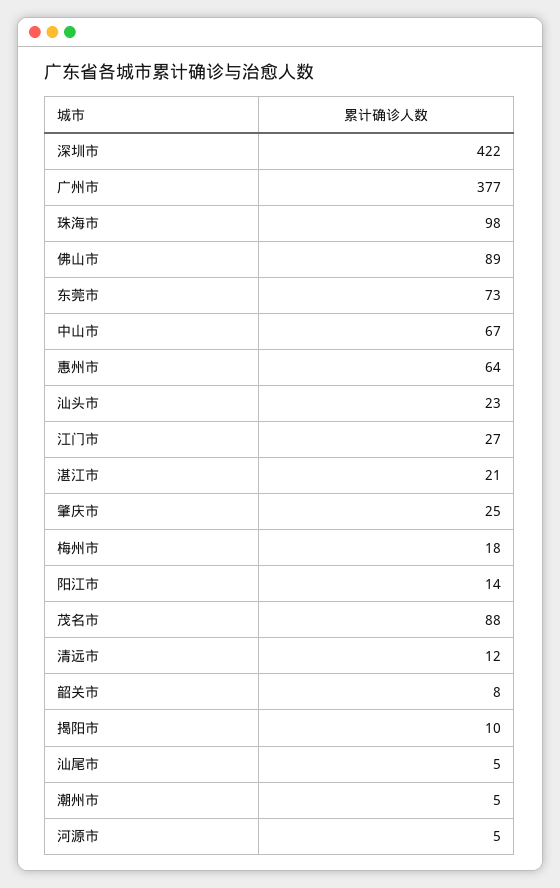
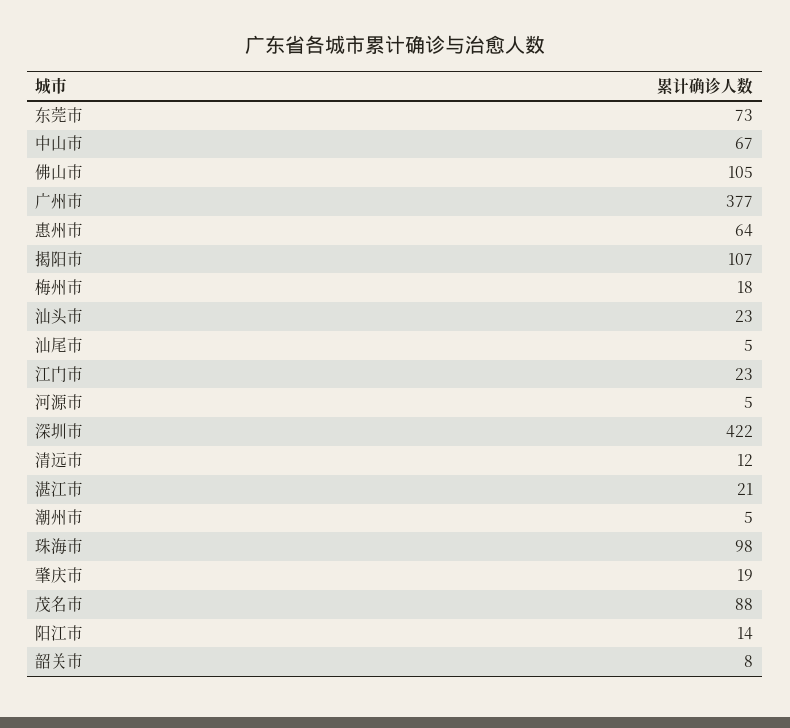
  {
    "深圳市": 422,
    "广州市": 377,
    "珠海市": 98,
-   "佛山市": 89,
+   "佛山市": 105,
    "东莞市": 73,
    "中山市": 67,
    "惠州市": 64,
    "汕头市": 23,
-   "江门市": 27,
+   "江门市": 23,
    "湛江市": 21,
-   "肇庆市": 25,
+   "肇庆市": 19,
    "梅州市": 18,
    "阳江市": 14,
    "茂名市": 88,
    "清远市": 12,
    "韶关市": 8,
-   "揭阳市": 10,
+   "揭阳市": 107,
    "汕尾市": 5,
    "潮州市": 5,
    "河源市": 5
  }

